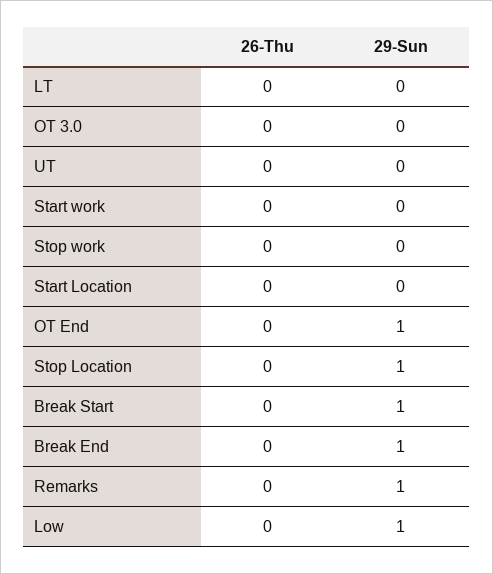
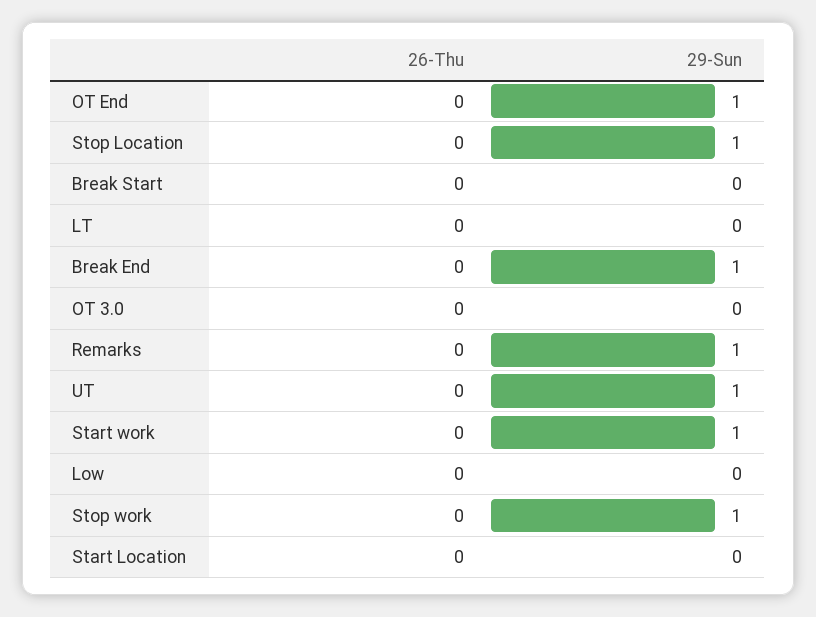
  {
    "26-Thu": {
      "LT": 0,
      "OT 3.0": 0,
      "UT": 0,
      "Start work": 0,
      "Stop work": 0,
      "Start Location": 0,
      "OT End": 0,
      "Stop Location": 0,
      "Break Start": 0,
      "Break End": 0,
      "Remarks": 0,
      "Low": 0
    },
    "29-Sun": {
      "LT": 0,
      "OT 3.0": 0,
-     "UT": 0,
+     "UT": 1,
-     "Start work": 0,
+     "Start work": 1,
-     "Stop work": 0,
+     "Stop work": 1,
      "Start Location": 0,
      "OT End": 1,
      "Stop Location": 1,
-     "Break Start": 1,
+     "Break Start": 0,
      "Break End": 1,
      "Remarks": 1,
-     "Low": 1
+     "Low": 0
    }
  }

